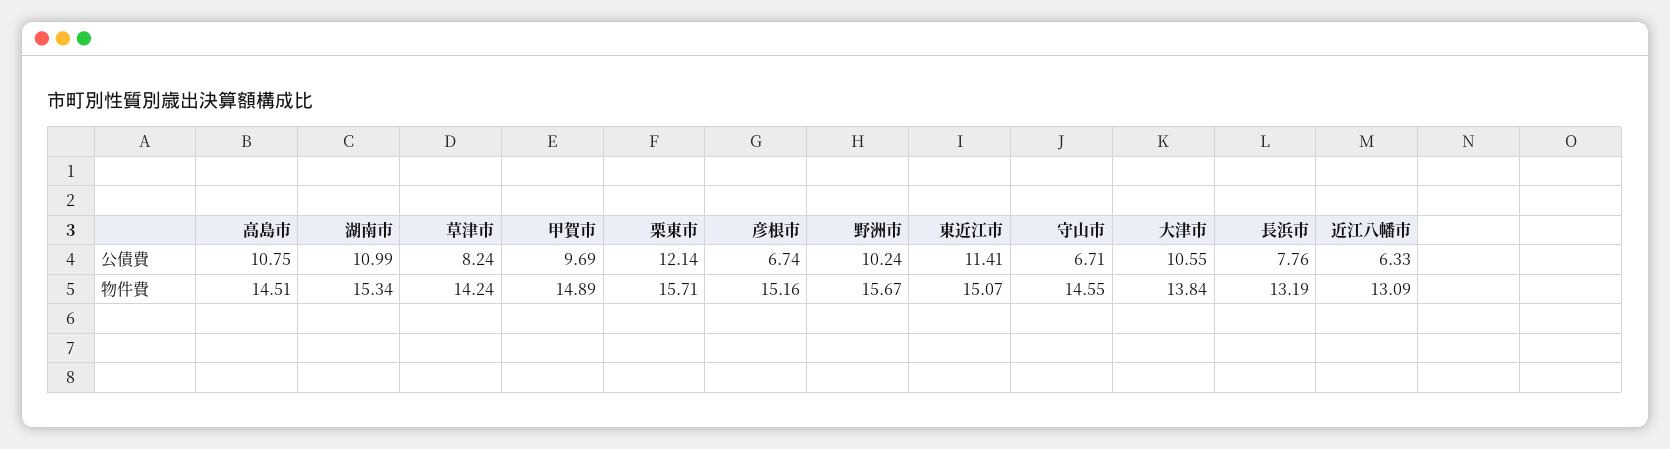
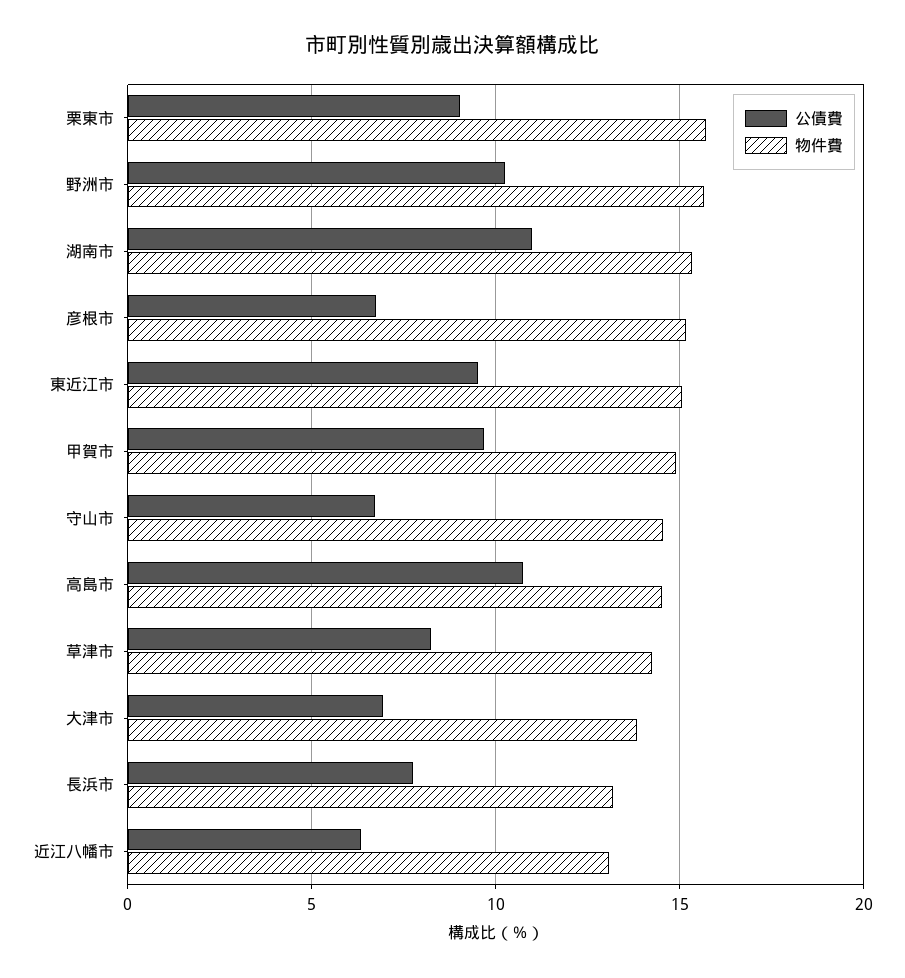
  {
    "公債費": {
      "高島市": 10.75,
      "湖南市": 10.99,
      "草津市": 8.24,
      "甲賀市": 9.69,
-     "栗東市": 12.14,
+     "栗東市": 9,
      "彦根市": 6.74,
      "野洲市": 10.24,
-     "東近江市": 11.41,
+     "東近江市": 9.5,
      "守山市": 6.71,
-     "大津市": 10.55,
+     "大津市": 7,
      "長浜市": 7.76,
      "近江八幡市": 6.33
    },
    "物件費": {
      "高島市": 14.51,
      "湖南市": 15.34,
      "草津市": 14.24,
      "甲賀市": 14.89,
      "栗東市": 15.71,
      "彦根市": 15.16,
      "野洲市": 15.67,
      "東近江市": 15.07,
      "守山市": 14.55,
      "大津市": 13.84,
      "長浜市": 13.19,
      "近江八幡市": 13.09
    }
  }

